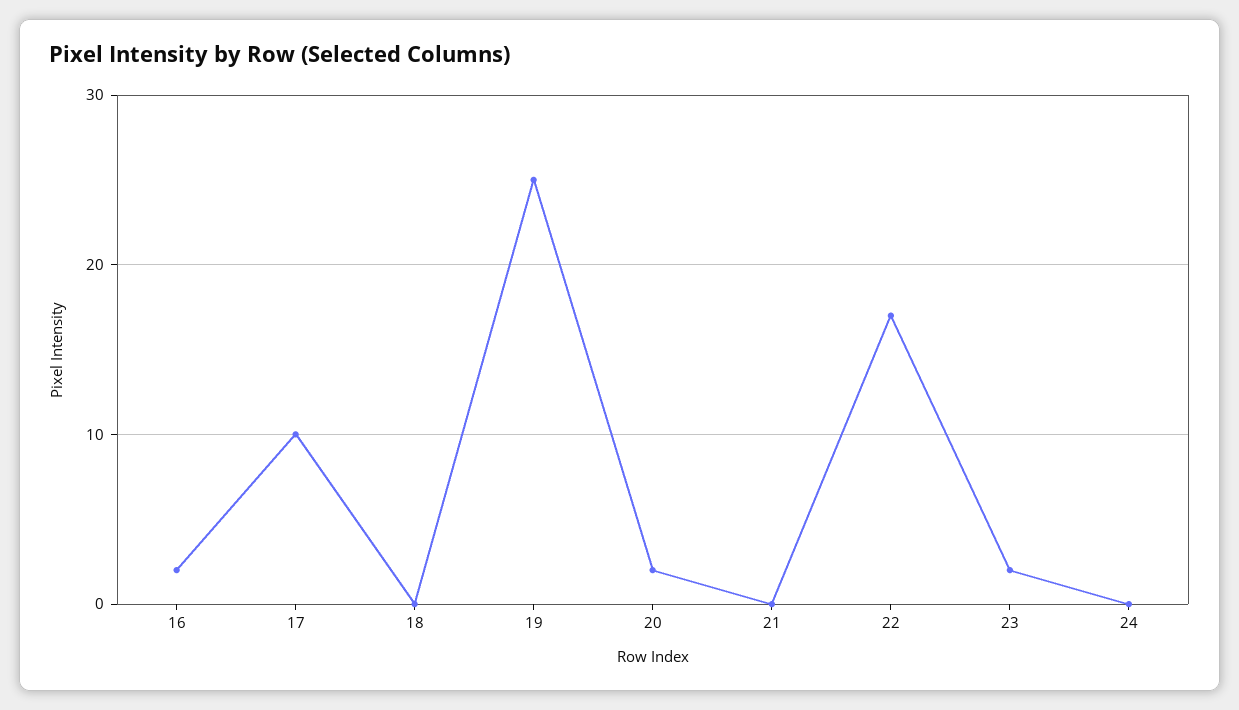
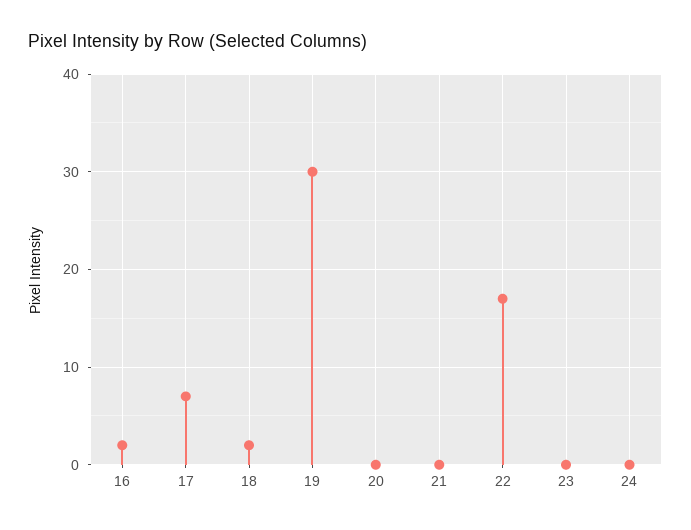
  {
    "16": 2,
-   "17": 10,
+   "17": 7,
-   "18": 0,
+   "18": 2,
-   "19": 25,
+   "19": 30,
-   "20": 2,
+   "20": 0,
    "21": 0,
    "22": 17,
-   "23": 2,
+   "23": 0,
    "24": 0
  }

